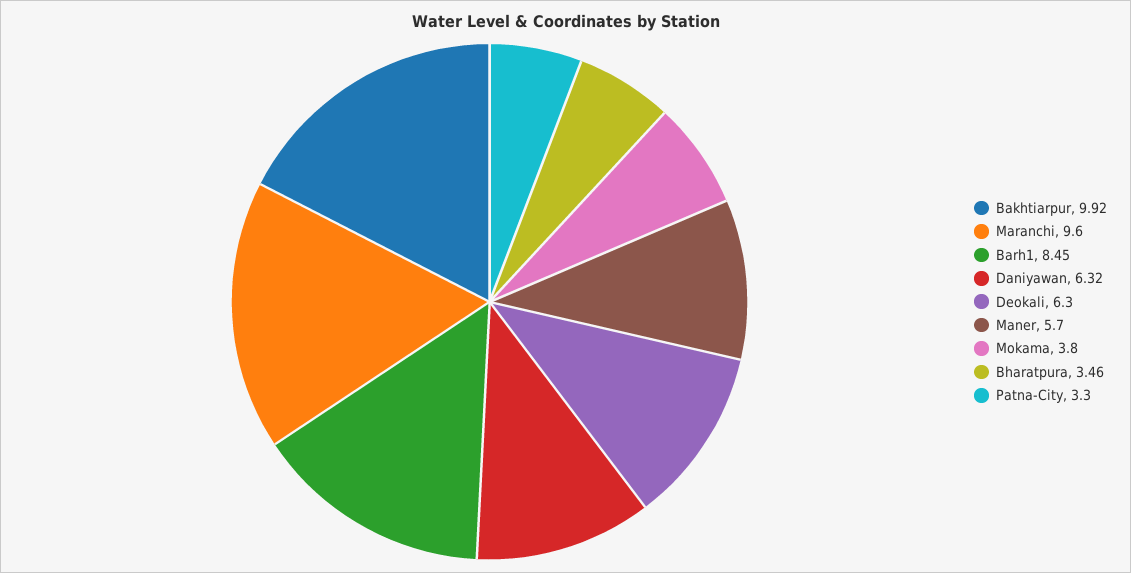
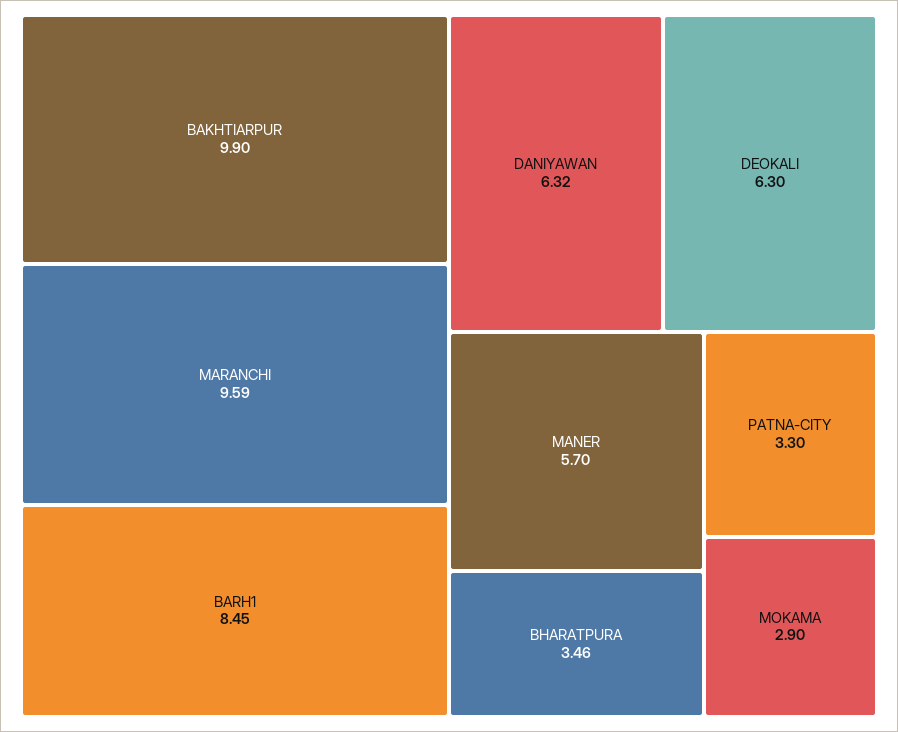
  {
-   "Bakhtiarpur": 9.92,
+   "Bakhtiarpur": 9.9,
-   "Maranchi": 9.6,
+   "Maranchi": 9.59,
    "Barh1": 8.45,
    "Daniyawan": 6.32,
    "Deokali": 6.3,
    "Maner": 5.7,
-   "Mokama": 3.8,
+   "Mokama": 2.9,
    "Bharatpura": 3.46,
    "Patna-City": 3.3
  }

